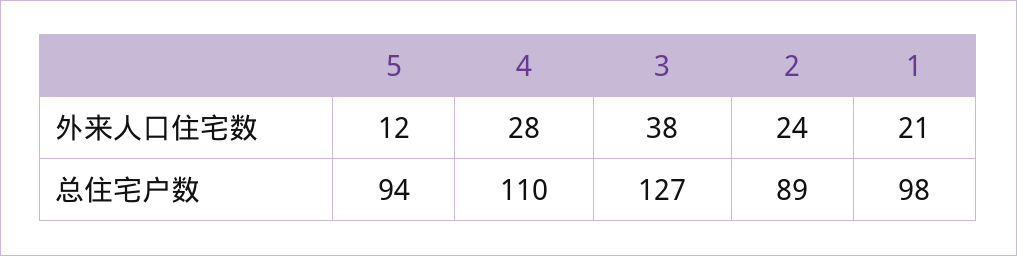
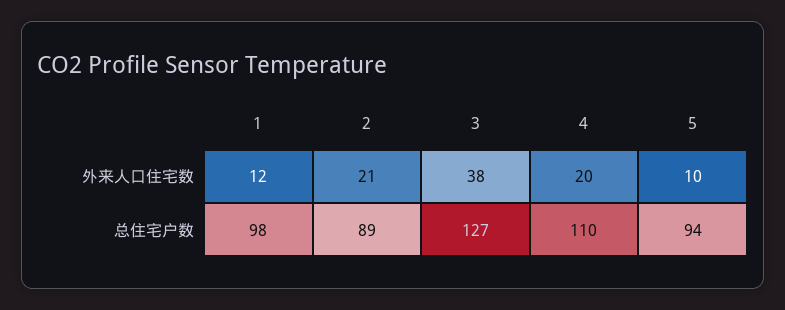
  {
    "5": {
-     "外来人口住宅数": 12,
+     "外来人口住宅数": 10,
      "总住宅户数": 94
    },
    "4": {
-     "外来人口住宅数": 28,
+     "外来人口住宅数": 20,
      "总住宅户数": 110
    },
    "3": {
      "外来人口住宅数": 38,
      "总住宅户数": 127
    },
    "2": {
-     "外来人口住宅数": 24,
+     "外来人口住宅数": 21,
      "总住宅户数": 89
    },
    "1": {
-     "外来人口住宅数": 21,
+     "外来人口住宅数": 12,
      "总住宅户数": 98
    }
  }

